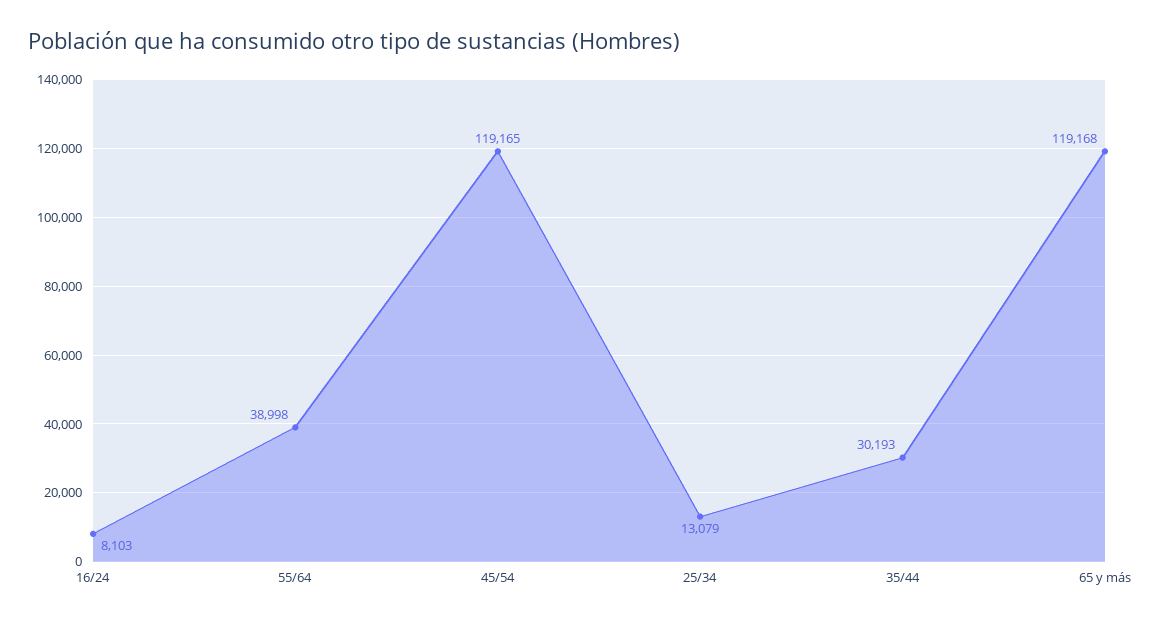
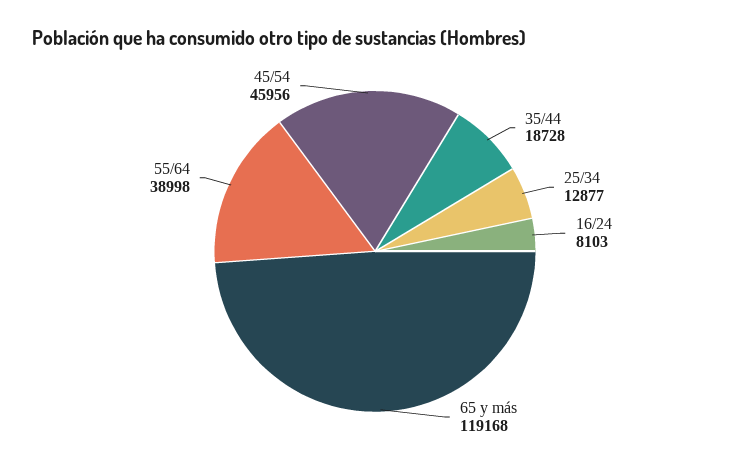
  {
    "16/24": 8103,
    "55/64": 38998,
-   "45/54": 119165,
+   "45/54": 45956,
-   "25/34": 13079,
+   "25/34": 12877,
-   "35/44": 30193,
+   "35/44": 18728,
    "65 y más": 119168
  }

